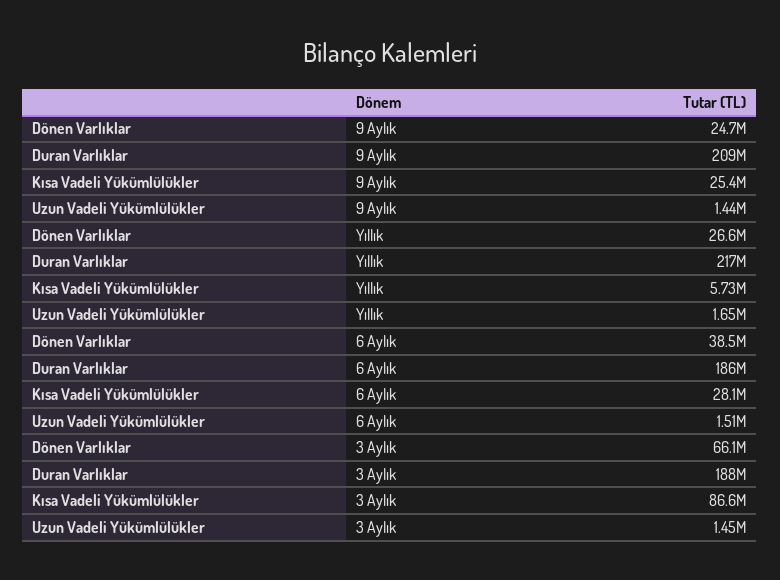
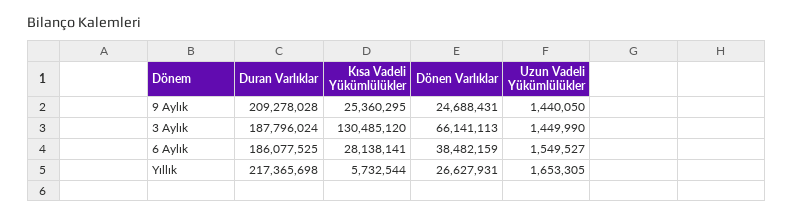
  {
    "Dönen Varlıklar": {
      "9 Aylık": 24688431,
      "Yıllık": 26627931,
      "6 Aylık": 38482159,
      "3 Aylık": 66141113
    },
    "Duran Varlıklar": {
      "9 Aylık": 209278028,
      "Yıllık": 217365698,
      "6 Aylık": 186077525,
      "3 Aylık": 187796024
    },
    "Kısa Vadeli Yükümlülükler": {
      "9 Aylık": 25360295,
      "Yıllık": 5732544,
      "6 Aylık": 28138141,
-     "3 Aylık": 86600000
+     "3 Aylık": 130485120
    },
    "Uzun Vadeli Yükümlülükler": {
      "9 Aylık": 1440050,
      "Yıllık": 1653305,
-     "6 Aylık": 1510000,
+     "6 Aylık": 1549527,
      "3 Aylık": 1449990
    }
  }

